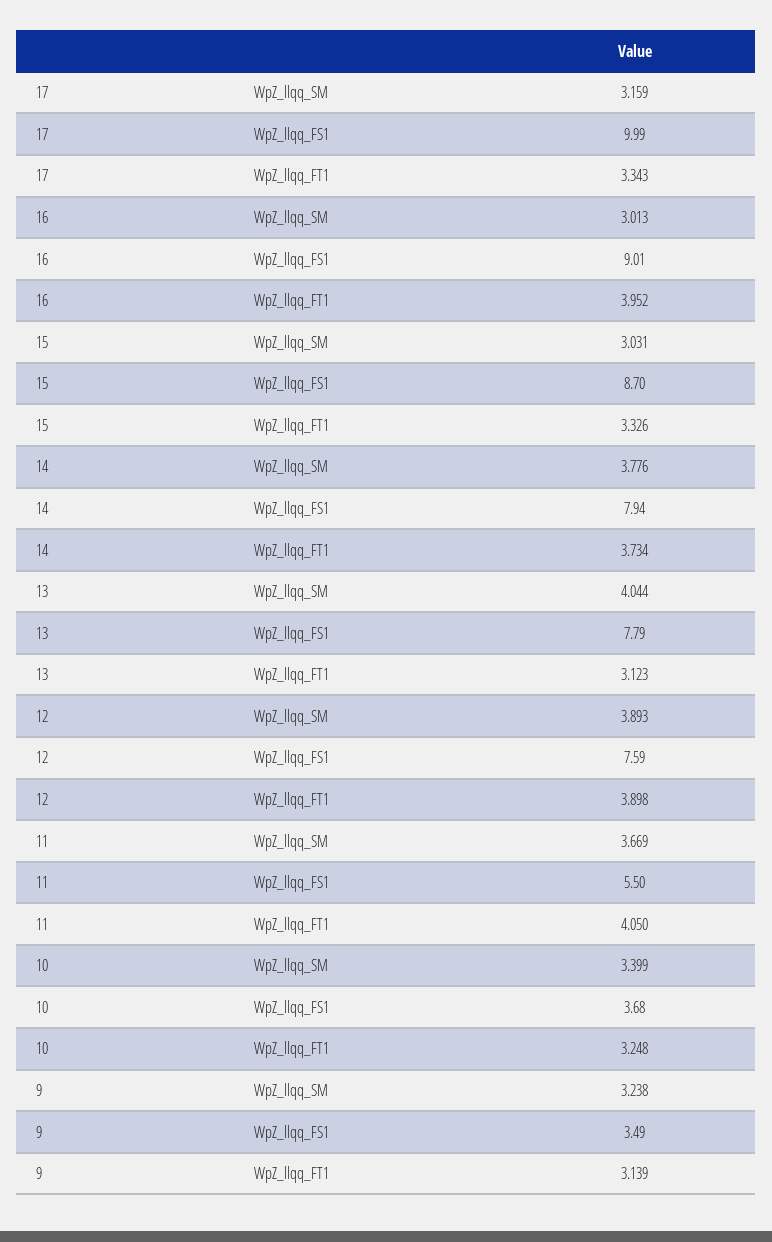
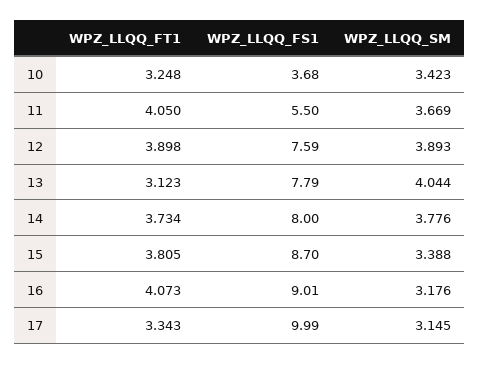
  {
    "17": {
-     "WpZ_llqq_SM": 3.159,
+     "WpZ_llqq_SM": 3.145,
      "WpZ_llqq_FS1": 9.99,
      "WpZ_llqq_FT1": 3.343
    },
    "16": {
-     "WpZ_llqq_SM": 3.013,
+     "WpZ_llqq_SM": 3.176,
      "WpZ_llqq_FS1": 9.01,
-     "WpZ_llqq_FT1": 3.952
+     "WpZ_llqq_FT1": 4.073
    },
    "15": {
-     "WpZ_llqq_SM": 3.031,
+     "WpZ_llqq_SM": 3.388,
      "WpZ_llqq_FS1": 8.7,
-     "WpZ_llqq_FT1": 3.326
+     "WpZ_llqq_FT1": 3.805
    },
    "14": {
      "WpZ_llqq_SM": 3.776,
-     "WpZ_llqq_FS1": 7.94,
+     "WpZ_llqq_FS1": 8,
      "WpZ_llqq_FT1": 3.734
    },
    "13": {
      "WpZ_llqq_SM": 4.044,
      "WpZ_llqq_FS1": 7.79,
      "WpZ_llqq_FT1": 3.123
    },
    "12": {
      "WpZ_llqq_SM": 3.893,
      "WpZ_llqq_FS1": 7.59,
      "WpZ_llqq_FT1": 3.898
    },
    "11": {
      "WpZ_llqq_SM": 3.669,
      "WpZ_llqq_FS1": 5.5,
      "WpZ_llqq_FT1": 4.05
    },
    "10": {
-     "WpZ_llqq_SM": 3.399,
+     "WpZ_llqq_SM": 3.423,
      "WpZ_llqq_FS1": 3.68,
      "WpZ_llqq_FT1": 3.248
-   },
+   }
-   "9": {
-     "WpZ_llqq_SM": 3.238,
-     "WpZ_llqq_FS1": 3.49,
-     "WpZ_llqq_FT1": 3.139
-   }
  }

